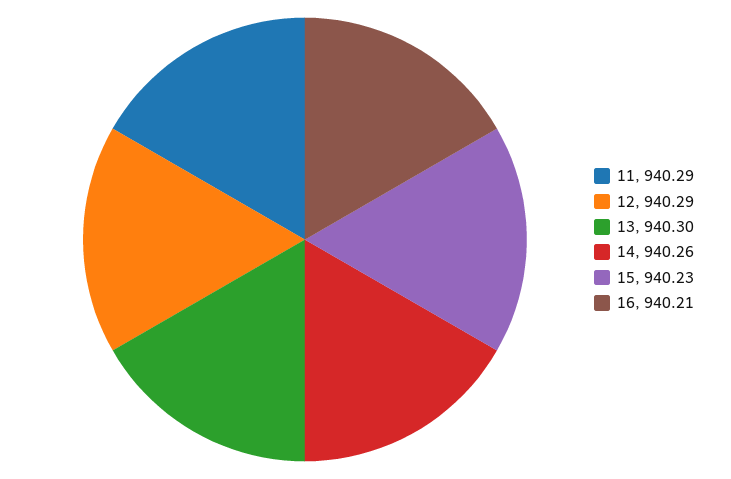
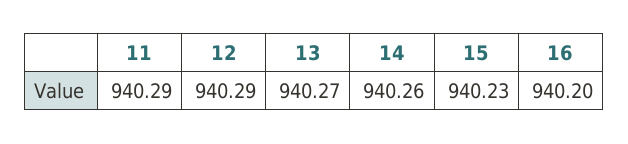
  {
    "11": 940.29,
    "12": 940.29,
-   "13": 940.3,
+   "13": 940.27,
    "14": 940.26,
    "15": 940.23,
-   "16": 940.21
+   "16": 940.2
  }

